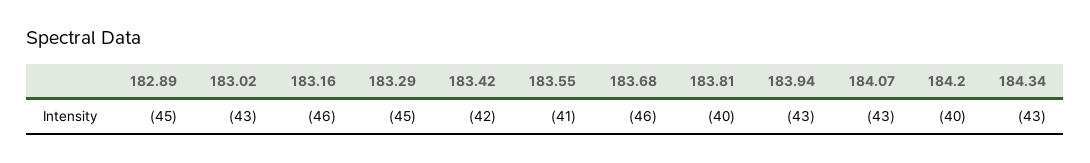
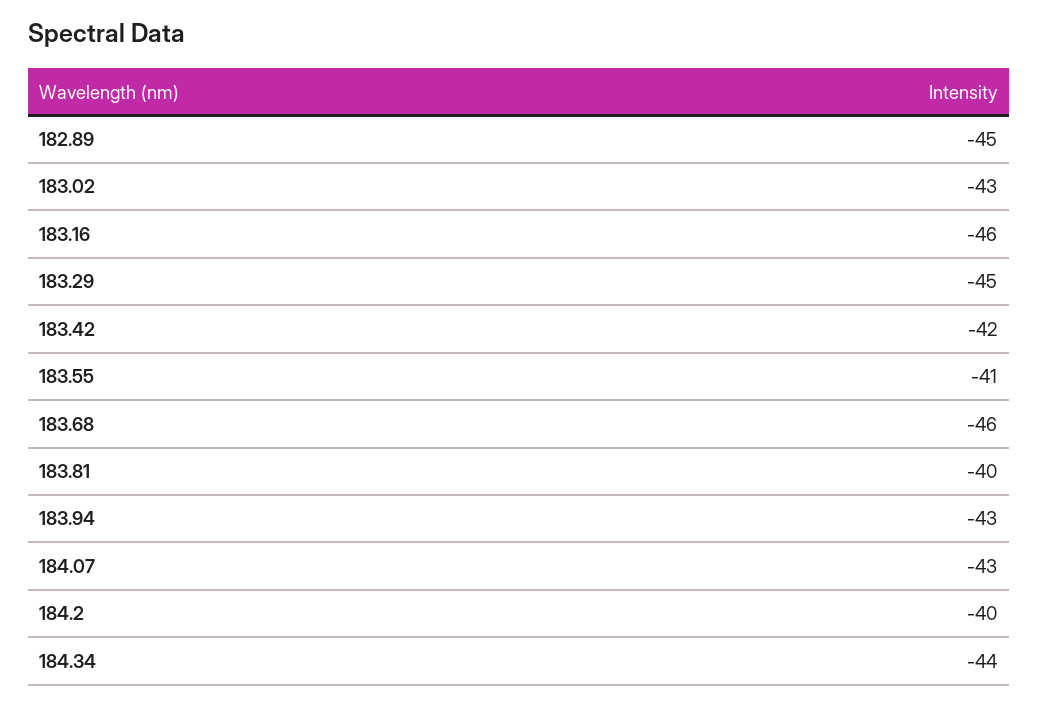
  {
    "182.89": -45,
    "183.02": -43,
    "183.16": -46,
    "183.29": -45,
    "183.42": -42,
    "183.55": -41,
    "183.68": -46,
    "183.81": -40,
    "183.94": -43,
    "184.07": -43,
    "184.2": -40,
-   "184.34": -43
+   "184.34": -44
  }

